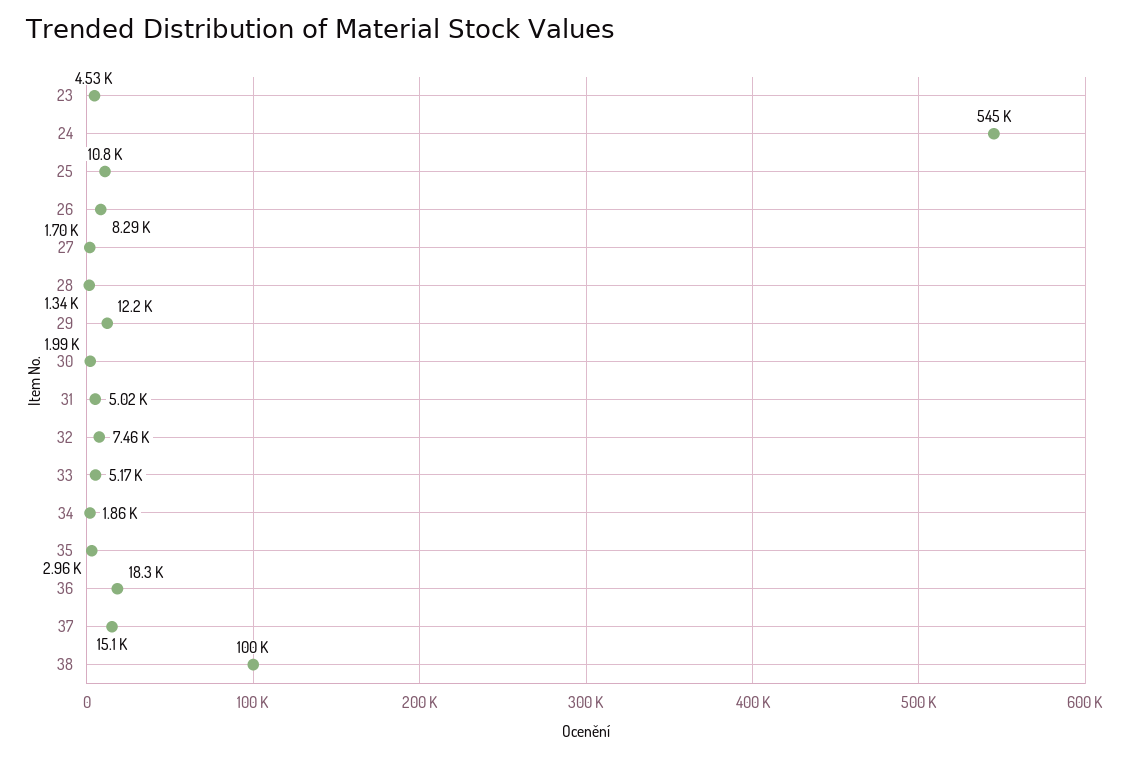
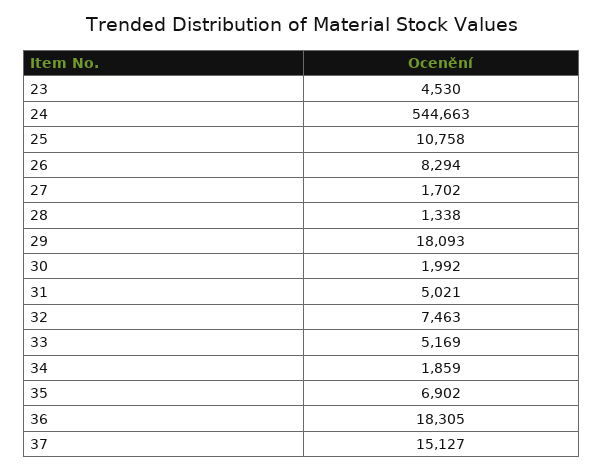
  {
    "23": 4530,
    "24": 544663,
    "25": 10758,
    "26": 8294,
    "27": 1702,
    "28": 1338,
-   "29": 12200,
+   "29": 18093,
    "30": 1992,
    "31": 5021,
    "32": 7463,
    "33": 5169,
    "34": 1859,
-   "35": 2960,
+   "35": 6902,
    "36": 18305,
-   "37": 15127,
+   "37": 15127
-   "38": 100000
  }

